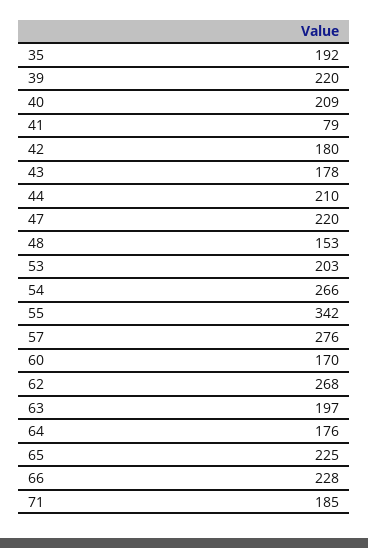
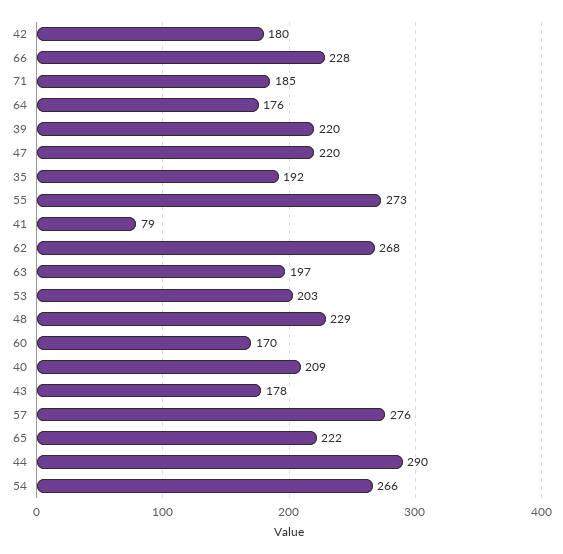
  {
    "35": 192,
    "39": 220,
    "40": 209,
    "41": 79,
    "42": 180,
    "43": 178,
-   "44": 210,
+   "44": 290,
    "47": 220,
-   "48": 153,
+   "48": 229,
    "53": 203,
    "54": 266,
-   "55": 342,
+   "55": 273,
    "57": 276,
    "60": 170,
    "62": 268,
    "63": 197,
    "64": 176,
-   "65": 225,
+   "65": 222,
    "66": 228,
    "71": 185
  }

